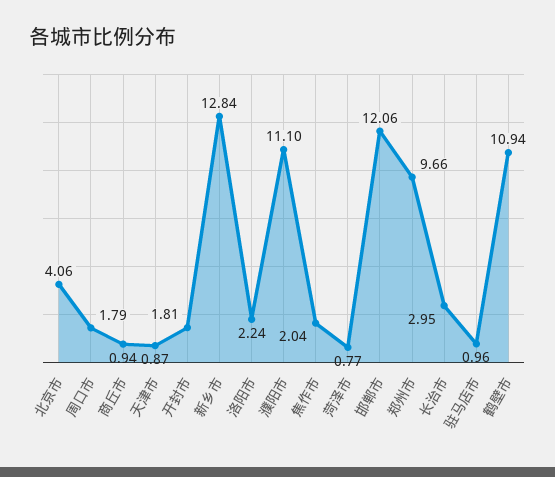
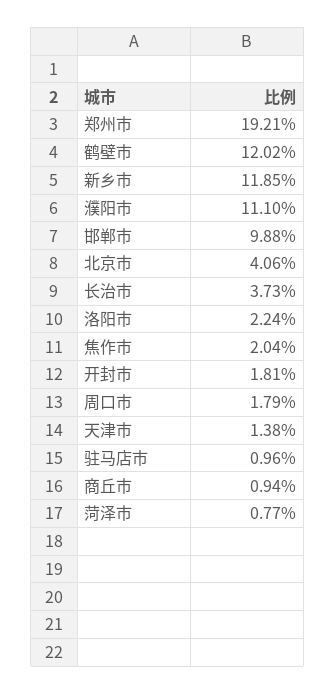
  {
    "北京市": 4.06,
    "周口市": 1.79,
    "商丘市": 0.94,
-   "天津市": 0.87,
+   "天津市": 1.38,
    "开封市": 1.81,
-   "新乡市": 12.84,
+   "新乡市": 11.85,
    "洛阳市": 2.24,
    "濮阳市": 11.1,
    "焦作市": 2.04,
    "菏泽市": 0.77,
-   "邯郸市": 12.06,
+   "邯郸市": 9.88,
-   "郑州市": 9.66,
+   "郑州市": 19.21,
-   "长治市": 2.95,
+   "长治市": 3.73,
    "驻马店市": 0.96,
-   "鹤壁市": 10.94
+   "鹤壁市": 12.02
  }

